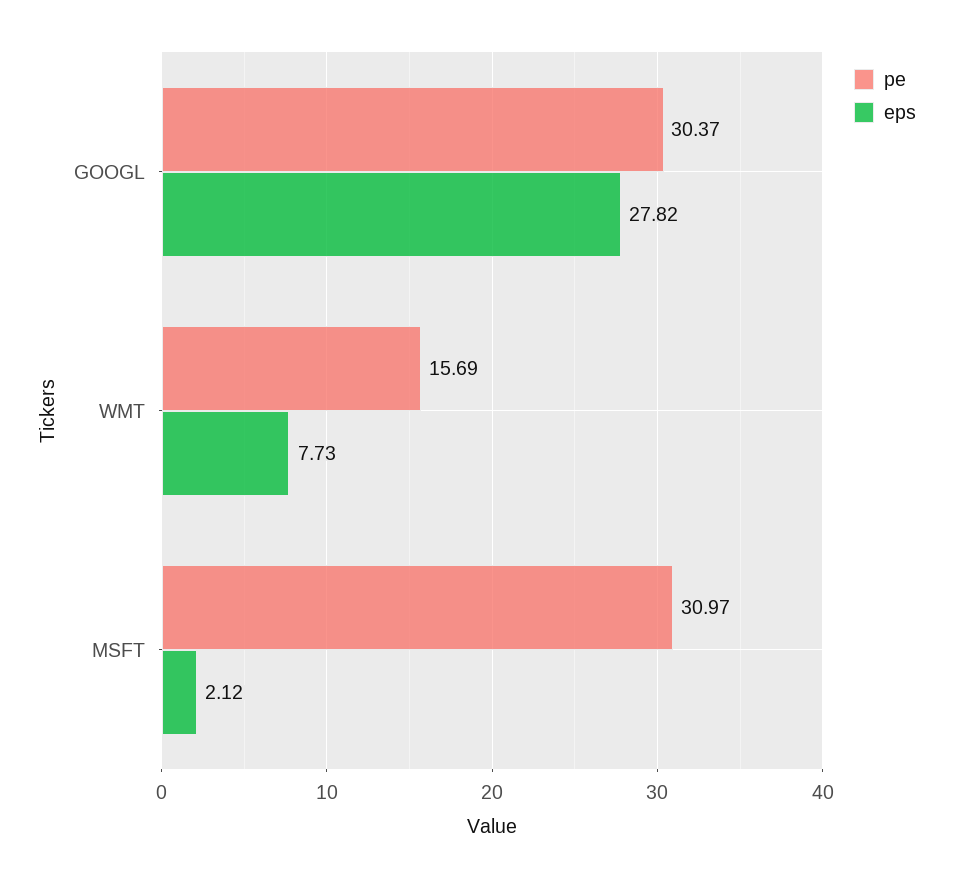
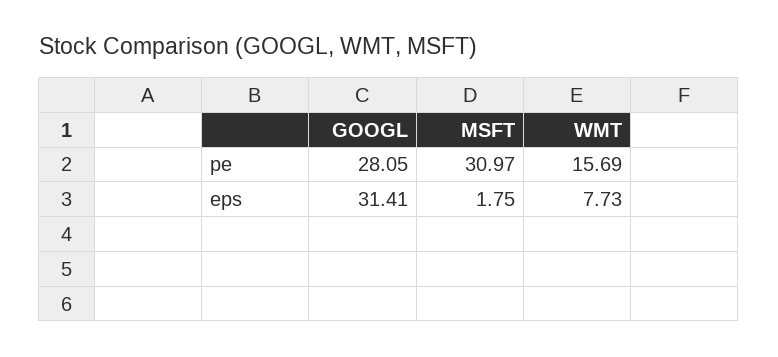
  {
    "pe": {
-     "GOOGL": 30.37,
+     "GOOGL": 28.05,
      "WMT": 15.69,
      "MSFT": 30.97
    },
    "eps": {
-     "GOOGL": 27.82,
+     "GOOGL": 31.41,
      "WMT": 7.73,
-     "MSFT": 2.12
+     "MSFT": 1.75
    }
  }

